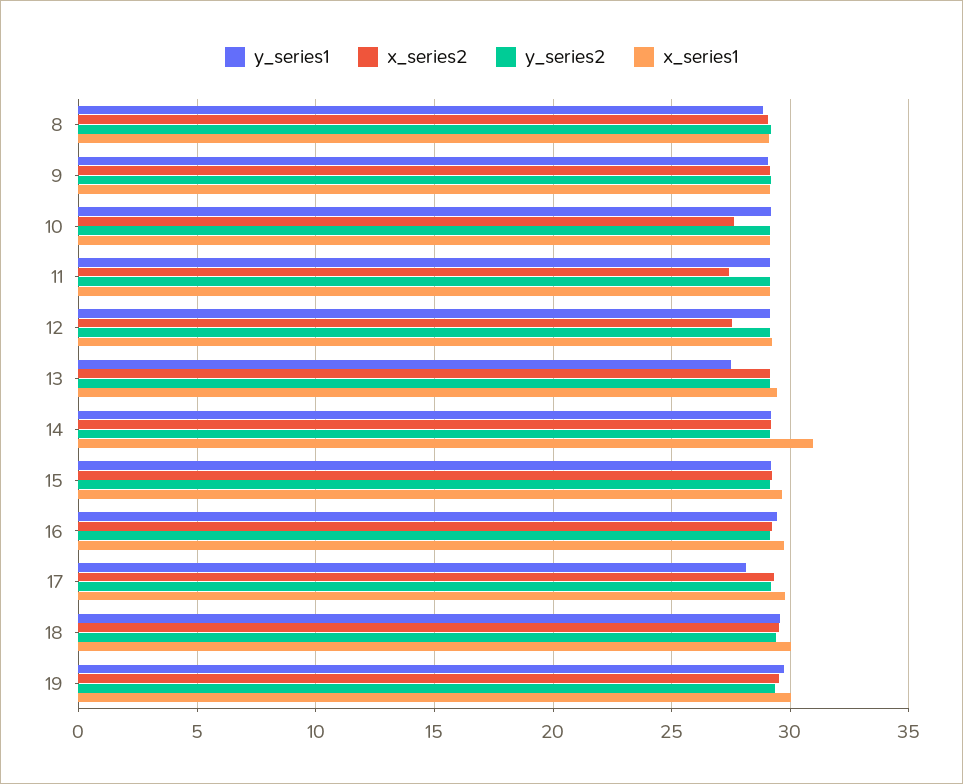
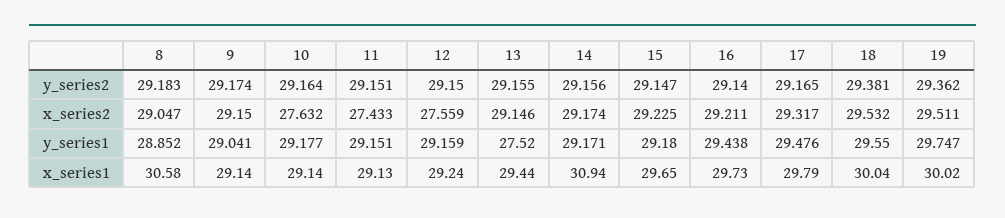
  {
    "y_series1": {
      "8": 28.852,
      "9": 29.041,
      "10": 29.177,
      "11": 29.151,
      "12": 29.159,
      "13": 27.52,
      "14": 29.171,
      "15": 29.18,
      "16": 29.438,
-     "17": 28,
+     "17": 29.476,
      "18": 29.55,
      "19": 29.747
    },
    "x_series2": {
      "8": 29.047,
      "9": 29.15,
      "10": 27.632,
      "11": 27.433,
      "12": 27.559,
      "13": 29.146,
      "14": 29.174,
      "15": 29.225,
      "16": 29.211,
      "17": 29.317,
      "18": 29.532,
      "19": 29.511
    },
    "y_series2": {
      "8": 29.183,
      "9": 29.174,
      "10": 29.164,
      "11": 29.151,
      "12": 29.15,
      "13": 29.155,
      "14": 29.156,
      "15": 29.147,
      "16": 29.14,
      "17": 29.165,
      "18": 29.381,
      "19": 29.362
    },
    "x_series1": {
-     "8": 29,
+     "8": 30.58,
      "9": 29.14,
      "10": 29.14,
      "11": 29.13,
      "12": 29.24,
      "13": 29.44,
      "14": 30.94,
      "15": 29.65,
      "16": 29.73,
      "17": 29.79,
      "18": 30.04,
      "19": 30.02
    }
  }

